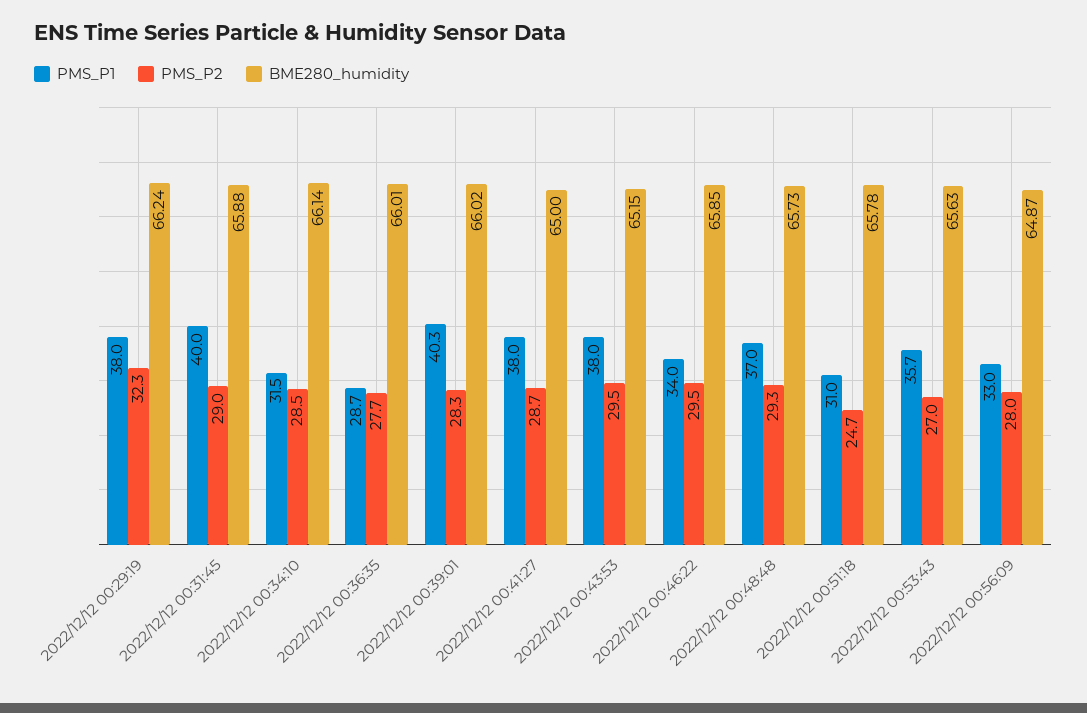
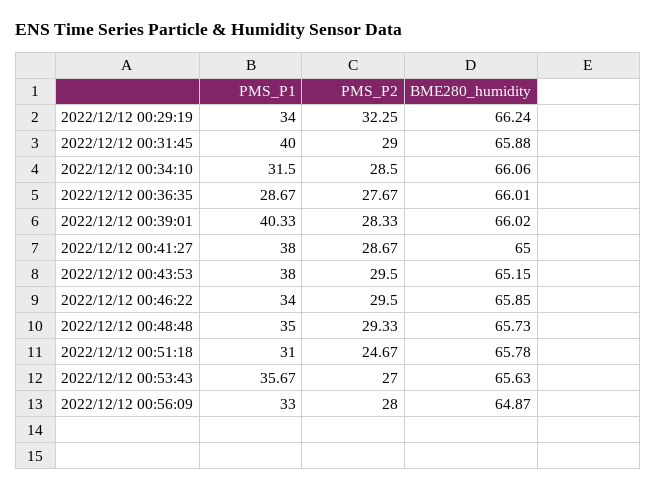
  {
    "PMS_P1": {
-     "2022/12/12 00:29:19": 38,
+     "2022/12/12 00:29:19": 34,
      "2022/12/12 00:31:45": 40,
      "2022/12/12 00:34:10": 31.5,
      "2022/12/12 00:36:35": 28.67,
      "2022/12/12 00:39:01": 40.33,
      "2022/12/12 00:41:27": 38,
      "2022/12/12 00:43:53": 38,
      "2022/12/12 00:46:22": 34,
-     "2022/12/12 00:48:48": 37,
+     "2022/12/12 00:48:48": 35,
      "2022/12/12 00:51:18": 31,
      "2022/12/12 00:53:43": 35.67,
      "2022/12/12 00:56:09": 33
    },
    "PMS_P2": {
      "2022/12/12 00:29:19": 32.25,
      "2022/12/12 00:31:45": 29,
      "2022/12/12 00:34:10": 28.5,
      "2022/12/12 00:36:35": 27.67,
      "2022/12/12 00:39:01": 28.33,
      "2022/12/12 00:41:27": 28.67,
      "2022/12/12 00:43:53": 29.5,
      "2022/12/12 00:46:22": 29.5,
      "2022/12/12 00:48:48": 29.33,
      "2022/12/12 00:51:18": 24.67,
      "2022/12/12 00:53:43": 27,
      "2022/12/12 00:56:09": 28
    },
    "BME280_humidity": {
      "2022/12/12 00:29:19": 66.24,
      "2022/12/12 00:31:45": 65.88,
-     "2022/12/12 00:34:10": 66.14,
+     "2022/12/12 00:34:10": 66.06,
      "2022/12/12 00:36:35": 66.01,
      "2022/12/12 00:39:01": 66.02,
      "2022/12/12 00:41:27": 65,
      "2022/12/12 00:43:53": 65.15,
      "2022/12/12 00:46:22": 65.85,
      "2022/12/12 00:48:48": 65.73,
      "2022/12/12 00:51:18": 65.78,
      "2022/12/12 00:53:43": 65.63,
      "2022/12/12 00:56:09": 64.87
    }
  }

